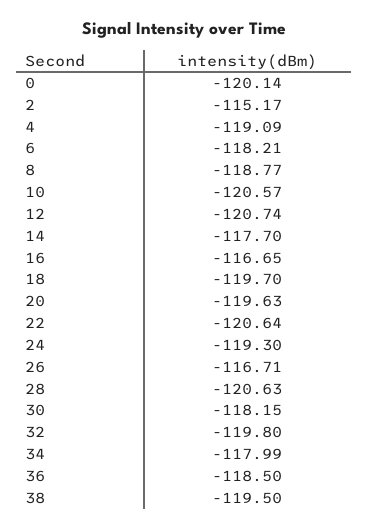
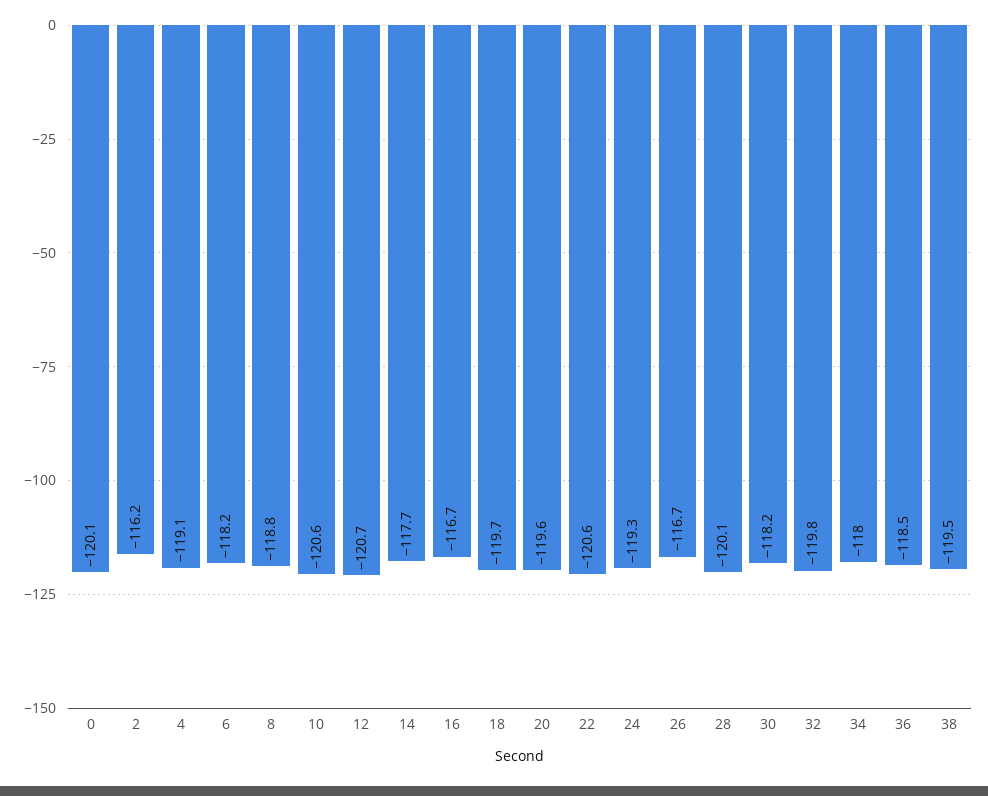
  {
    "0": -120.14,
-   "2": -115.17,
+   "2": -116.2,
    "4": -119.09,
    "6": -118.21,
    "8": -118.77,
    "10": -120.57,
    "12": -120.74,
    "14": -117.7,
    "16": -116.65,
    "18": -119.7,
    "20": -119.63,
    "22": -120.64,
    "24": -119.3,
    "26": -116.71,
-   "28": -120.63,
+   "28": -120.1,
    "30": -118.15,
    "32": -119.8,
    "34": -117.99,
    "36": -118.5,
    "38": -119.5
  }

